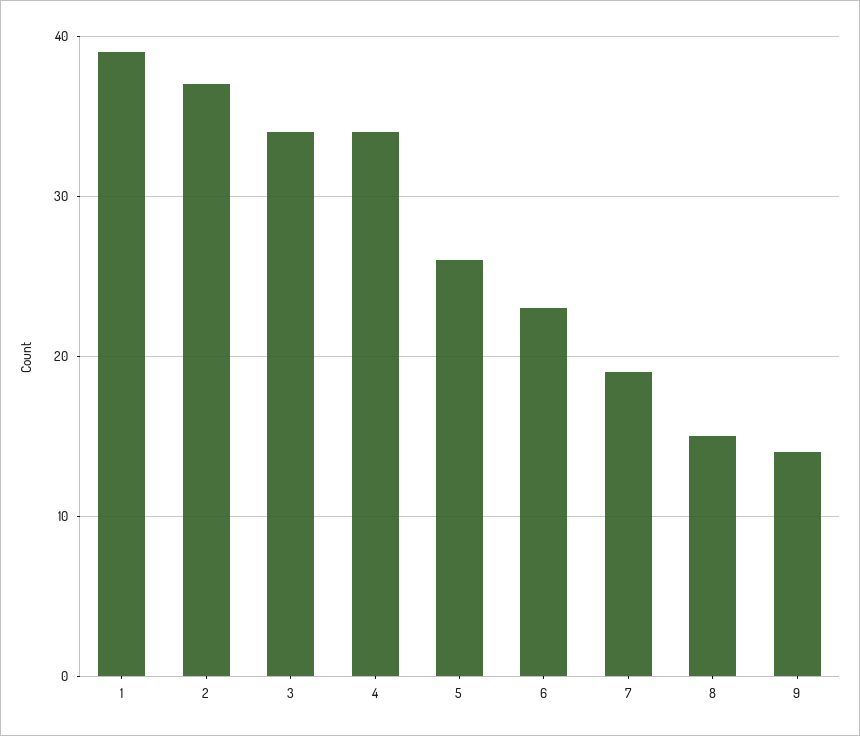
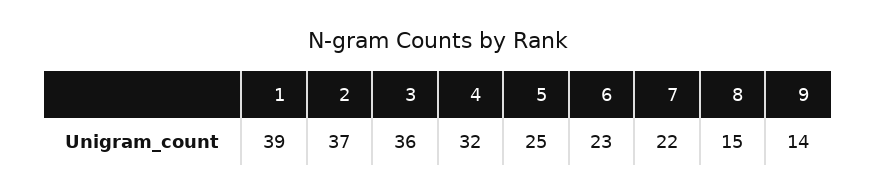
  {
    "1": 39,
    "2": 37,
-   "3": 34,
+   "3": 36,
-   "4": 34,
+   "4": 32,
-   "5": 26,
+   "5": 25,
    "6": 23,
-   "7": 19,
+   "7": 22,
    "8": 15,
    "9": 14
  }

